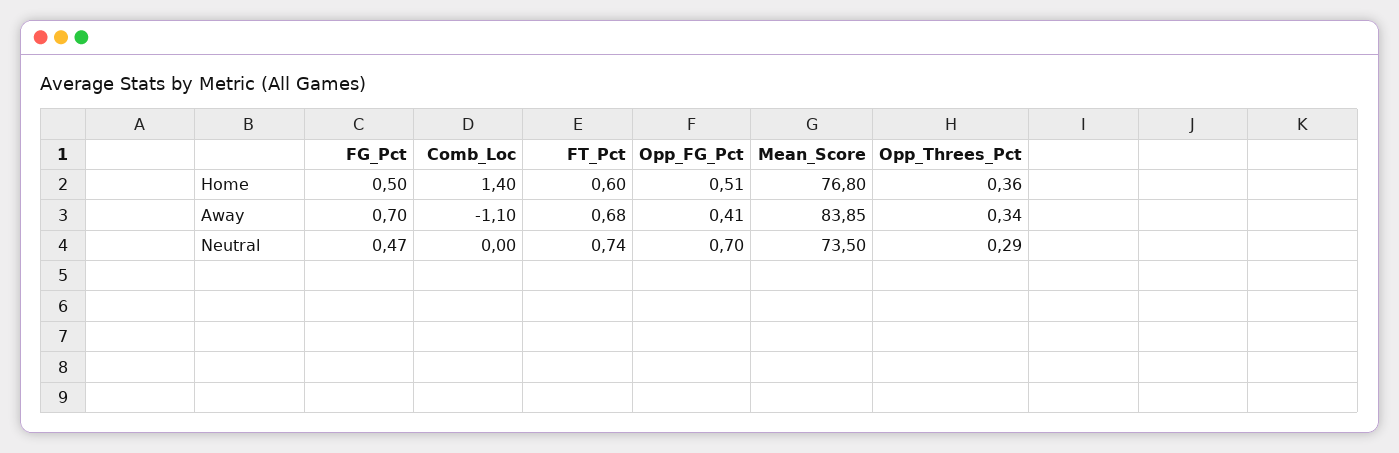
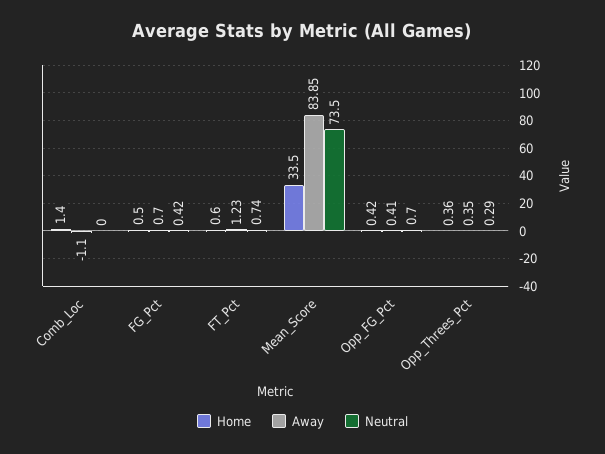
  {
    "Home": {
      "FG_Pct": 0.5,
      "Comb_Loc": 1.4,
      "FT_Pct": 0.6,
-     "Opp_FG_Pct": 0.51,
+     "Opp_FG_Pct": 0.42,
-     "Mean_Score": 76.8,
+     "Mean_Score": 33.5,
      "Opp_Threes_Pct": 0.36
    },
    "Away": {
      "FG_Pct": 0.7,
      "Comb_Loc": -1.1,
-     "FT_Pct": 0.68,
+     "FT_Pct": 1.23,
      "Opp_FG_Pct": 0.41,
      "Mean_Score": 83.85,
-     "Opp_Threes_Pct": 0.34
+     "Opp_Threes_Pct": 0.35
    },
    "Neutral": {
-     "FG_Pct": 0.47,
+     "FG_Pct": 0.42,
      "Comb_Loc": 0,
      "FT_Pct": 0.74,
      "Opp_FG_Pct": 0.7,
      "Mean_Score": 73.5,
      "Opp_Threes_Pct": 0.29
    }
  }

